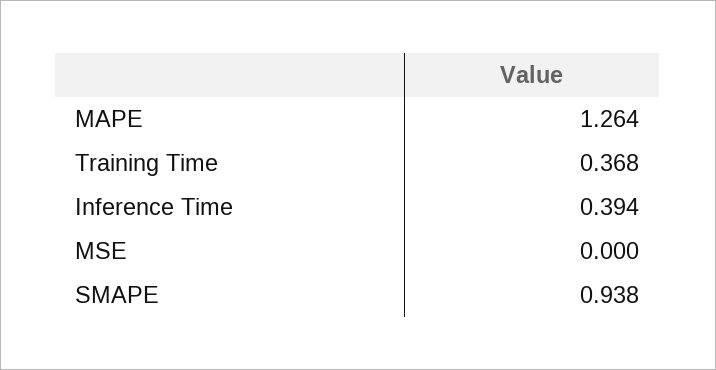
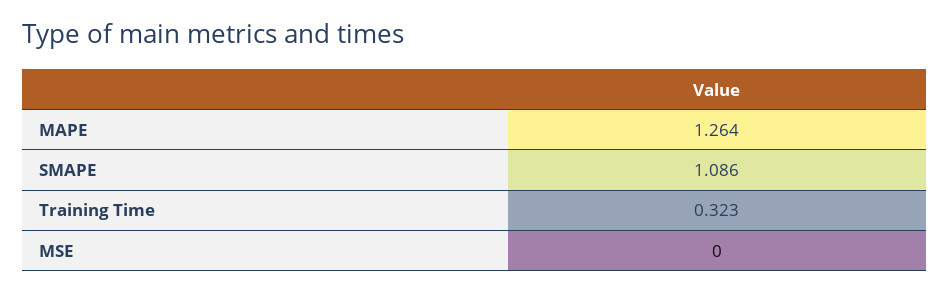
  {
    "MAPE": 1.264,
-   "Training Time": 0.368,
+   "Training Time": 0.323,
-   "Inference Time": 0.394,
    "MSE": 0,
-   "SMAPE": 0.938
+   "SMAPE": 1.086
  }

